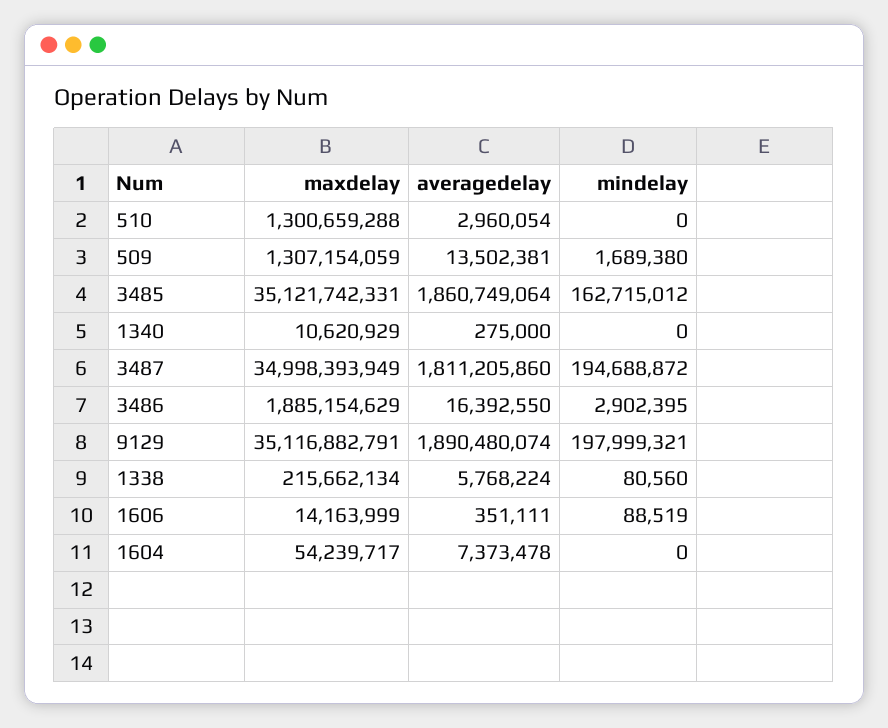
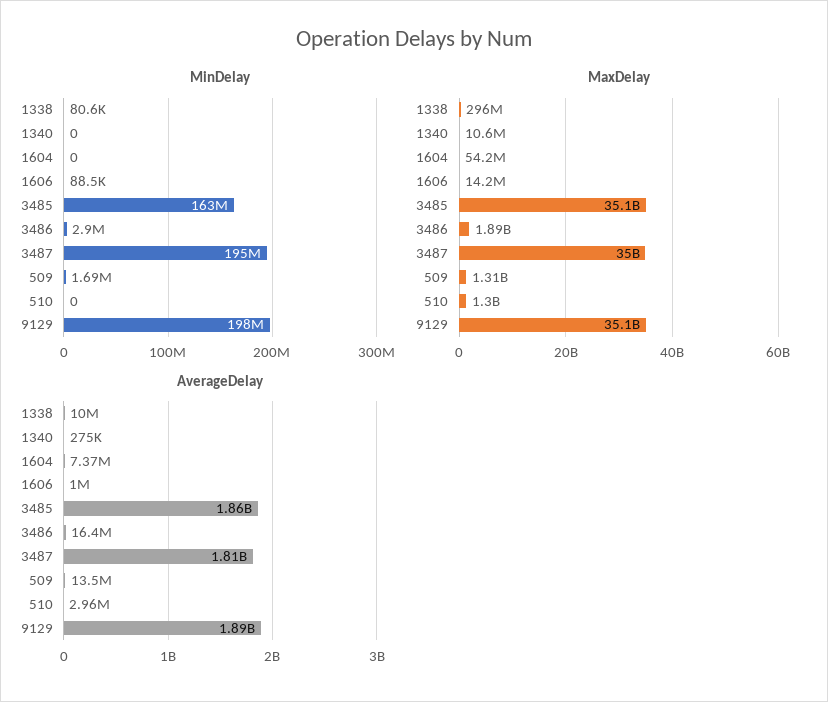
  {
    "maxdelay": {
      "510": 1300659288,
      "509": 1307154059,
      "3485": 35121742331,
      "1340": 10620929,
      "3487": 34998393949,
      "3486": 1885154629,
      "9129": 35116882791,
-     "1338": 215662134,
+     "1338": 296000000,
      "1606": 14163999,
      "1604": 54239717
    },
    "averagedelay": {
      "510": 2960054,
      "509": 13502381,
      "3485": 1860749064,
      "1340": 275000,
      "3487": 1811205860,
      "3486": 16392550,
      "9129": 1890480074,
-     "1338": 5768224,
+     "1338": 10000000,
-     "1606": 351111,
+     "1606": 1000000,
      "1604": 7373478
    },
    "mindelay": {
      "510": 0,
      "509": 1689380,
      "3485": 162715012,
      "1340": 0,
      "3487": 194688872,
      "3486": 2902395,
      "9129": 197999321,
      "1338": 80560,
      "1606": 88519,
      "1604": 0
    }
  }

